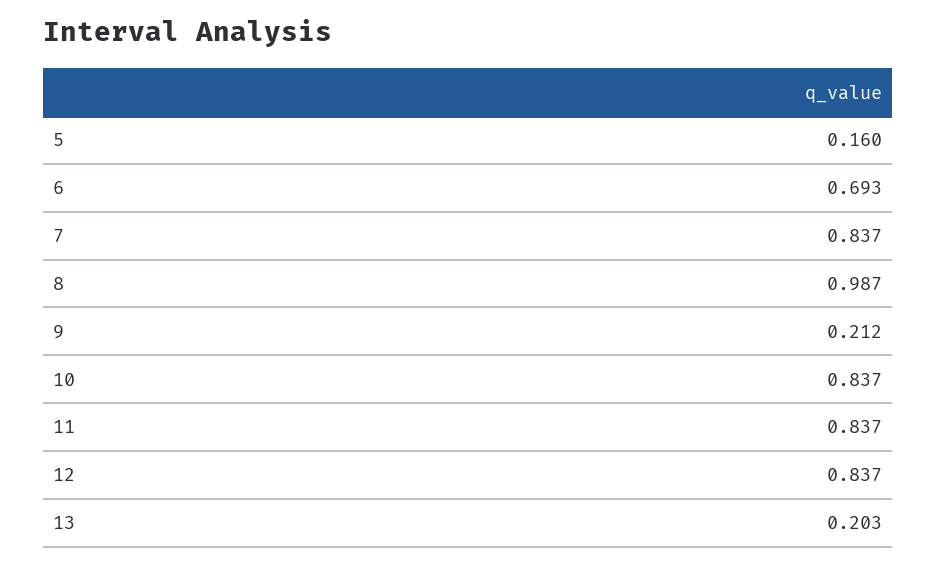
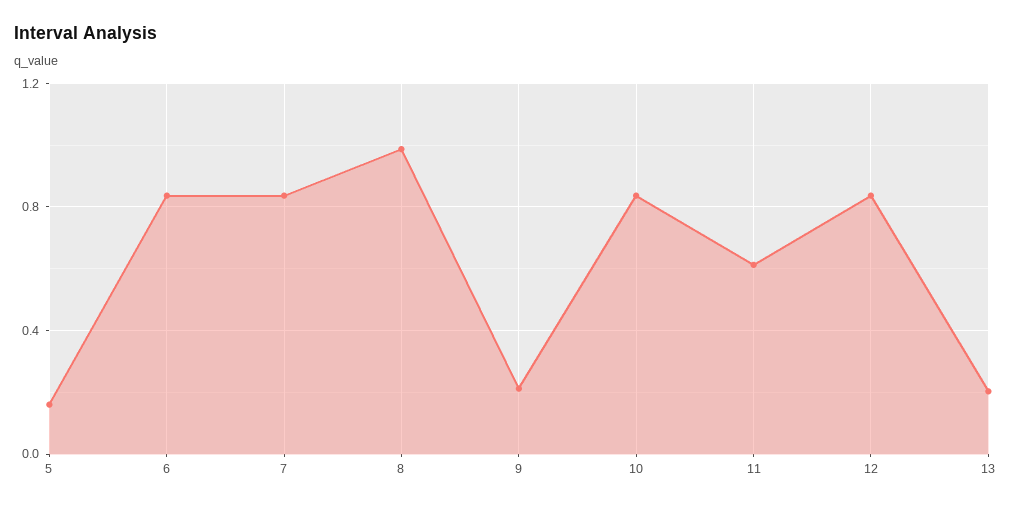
  {
    "5": 0.16,
-   "6": 0.693,
+   "6": 0.85,
    "7": 0.837,
    "8": 0.987,
    "9": 0.212,
    "10": 0.837,
-   "11": 0.837,
+   "11": 0.6,
    "12": 0.837,
    "13": 0.203
  }

